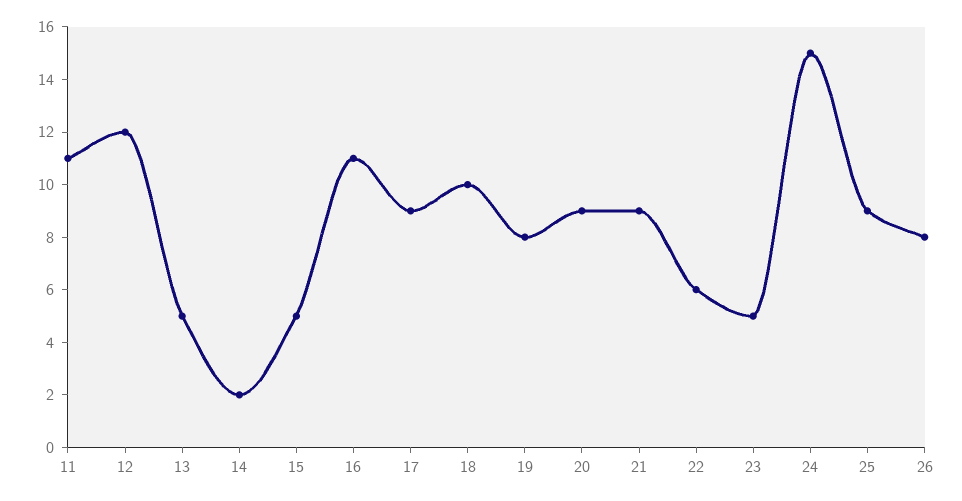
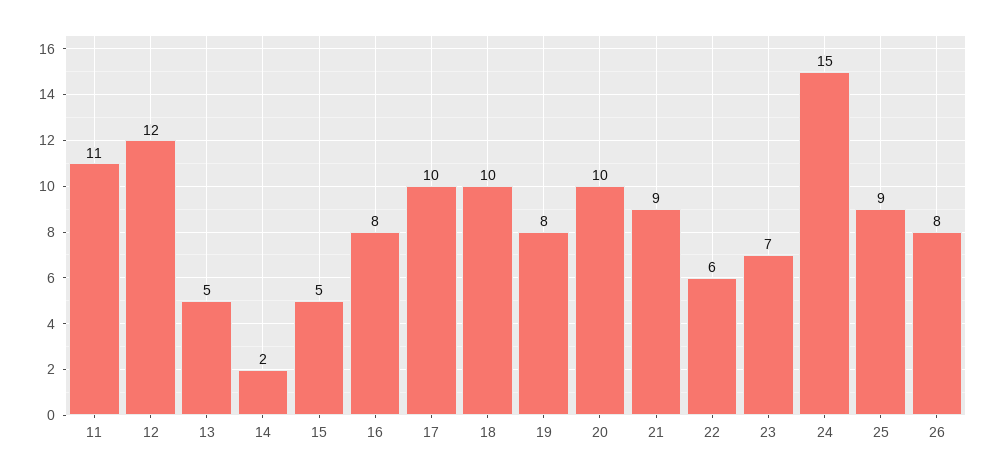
  {
    "11": 11,
    "12": 12,
    "13": 5,
    "14": 2,
    "15": 5,
-   "16": 11,
+   "16": 8,
-   "17": 9,
+   "17": 10,
    "18": 10,
    "19": 8,
-   "20": 9,
+   "20": 10,
    "21": 9,
    "22": 6,
-   "23": 5,
+   "23": 7,
    "24": 15,
    "25": 9,
    "26": 8
  }

